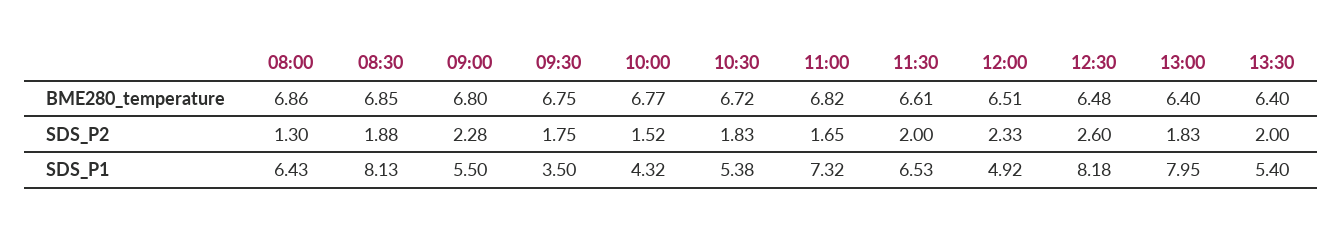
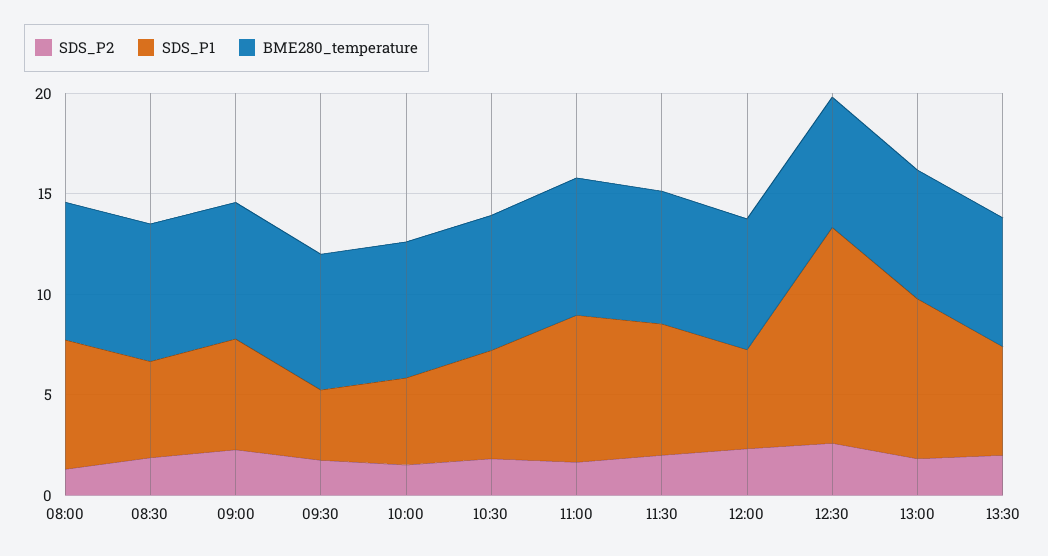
  {
    "BME280_temperature": {
      "08:00": 6.86,
      "08:30": 6.85,
      "09:00": 6.8,
      "09:30": 6.75,
      "10:00": 6.77,
      "10:30": 6.72,
      "11:00": 6.82,
      "11:30": 6.61,
      "12:00": 6.51,
      "12:30": 6.48,
      "13:00": 6.4,
      "13:30": 6.4
    },
    "SDS_P2": {
      "08:00": 1.3,
      "08:30": 1.88,
      "09:00": 2.28,
      "09:30": 1.75,
      "10:00": 1.52,
      "10:30": 1.83,
      "11:00": 1.65,
      "11:30": 2,
      "12:00": 2.33,
      "12:30": 2.6,
      "13:00": 1.83,
      "13:30": 2
    },
    "SDS_P1": {
      "08:00": 6.43,
-     "08:30": 8.13,
+     "08:30": 5,
      "09:00": 5.5,
      "09:30": 3.5,
      "10:00": 4.32,
      "10:30": 5.38,
      "11:00": 7.32,
      "11:30": 6.53,
      "12:00": 4.92,
-     "12:30": 8.18,
+     "12:30": 11,
      "13:00": 7.95,
      "13:30": 5.4
    }
  }

